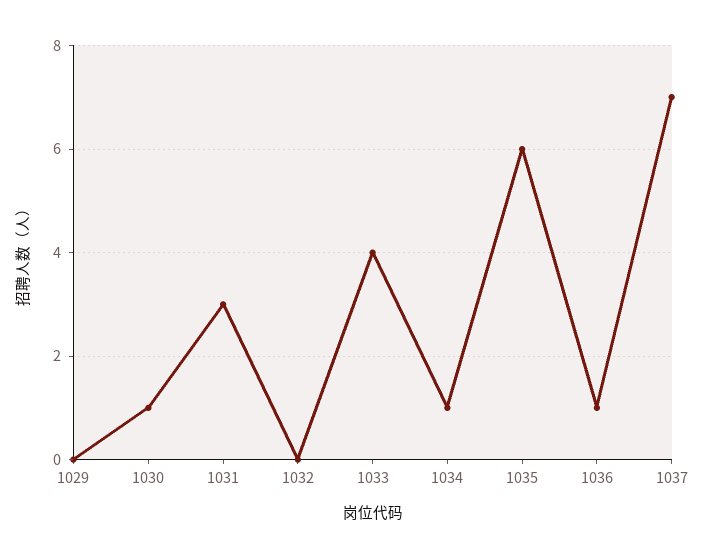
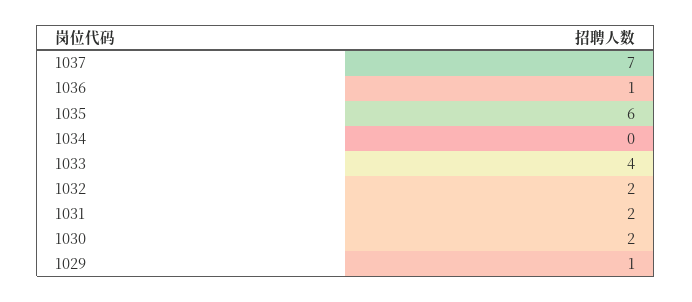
  {
-   "1029": 0,
+   "1029": 1,
-   "1030": 1,
+   "1030": 2,
-   "1031": 3,
+   "1031": 2,
-   "1032": 0,
+   "1032": 2,
    "1033": 4,
-   "1034": 1,
+   "1034": 0,
    "1035": 6,
    "1036": 1,
    "1037": 7
  }

